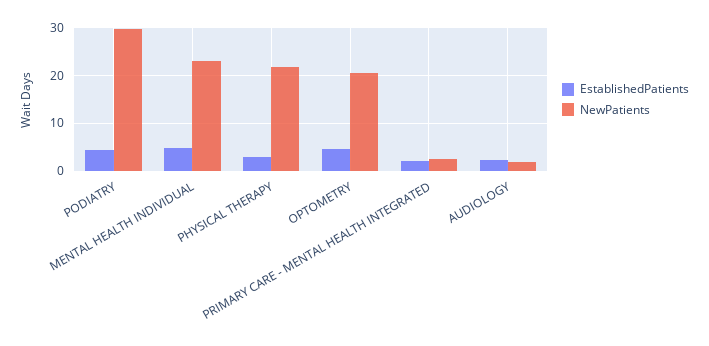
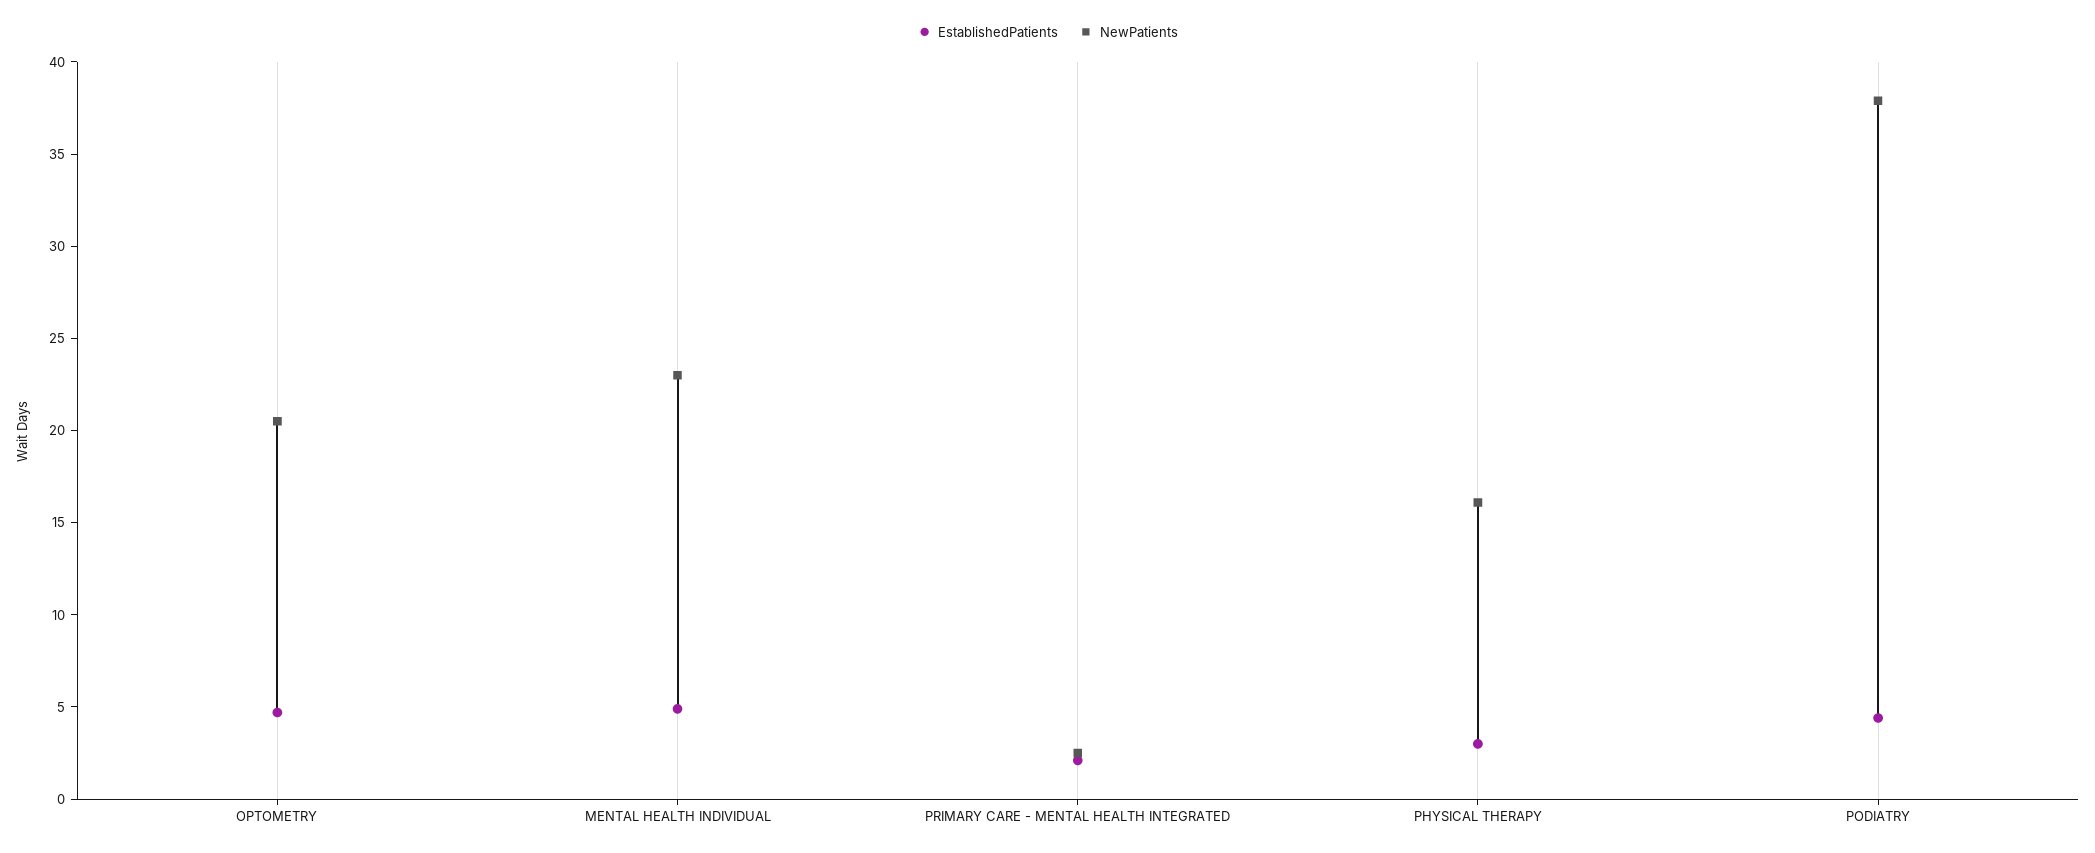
  {
    "EstablishedPatients": {
      "PODIATRY": 4,
      "MENTAL HEALTH INDIVIDUAL": 5,
      "PHYSICAL THERAPY": 3,
      "OPTOMETRY": 5,
-     "PRIMARY CARE - MENTAL HEALTH INTEGRATED": 2,
+     "PRIMARY CARE - MENTAL HEALTH INTEGRATED": 2
-     "AUDIOLOGY": 2
    },
    "NewPatients": {
-     "PODIATRY": 30,
+     "PODIATRY": 38,
      "MENTAL HEALTH INDIVIDUAL": 23,
-     "PHYSICAL THERAPY": 22,
+     "PHYSICAL THERAPY": 16,
      "OPTOMETRY": 21,
-     "PRIMARY CARE - MENTAL HEALTH INTEGRATED": 3,
+     "PRIMARY CARE - MENTAL HEALTH INTEGRATED": 3
-     "AUDIOLOGY": 2
    }
  }

